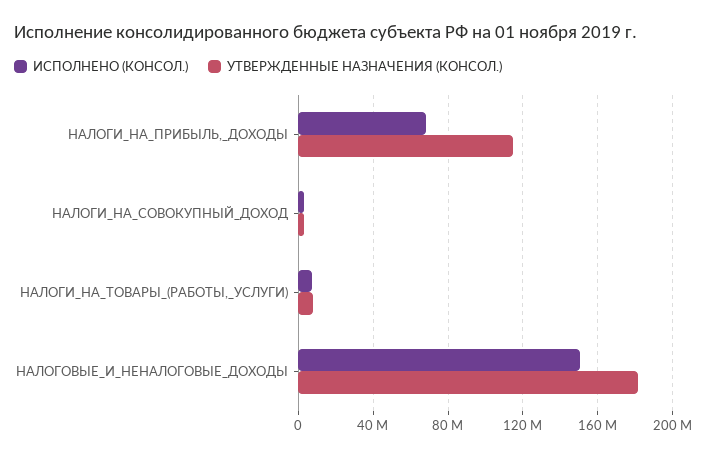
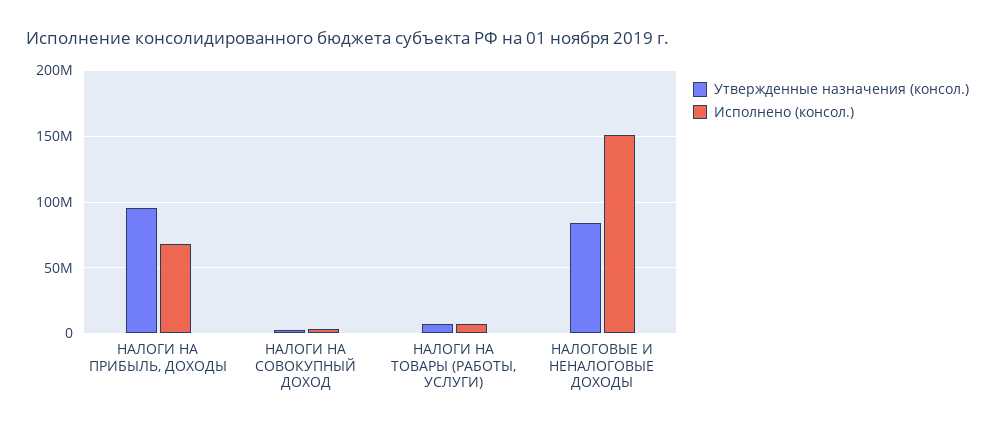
  {
    "ИСПОЛНЕНО (КОНСОЛ.)": {
      "НАЛОГИ_НА_ПРИБЫЛЬ,_ДОХОДЫ": 70000000,
      "НАЛОГИ_НА_СОВОКУПНЫЙ_ДОХОД": 5000000,
      "НАЛОГИ_НА_ТОВАРЫ_(РАБОТЫ,_УСЛУГИ)": 5000000,
      "НАЛОГОВЫЕ_И_НЕНАЛОГОВЫЕ_ДОХОДЫ": 150000000
    },
    "УТВЕРЖДЕННЫЕ НАЗНАЧЕНИЯ (КОНСОЛ.)": {
-     "НАЛОГИ_НА_ПРИБЫЛЬ,_ДОХОДЫ": 115000000,
+     "НАЛОГИ_НА_ПРИБЫЛЬ,_ДОХОДЫ": 95000000,
      "НАЛОГИ_НА_СОВОКУПНЫЙ_ДОХОД": 5000000,
      "НАЛОГИ_НА_ТОВАРЫ_(РАБОТЫ,_УСЛУГИ)": 10000000,
-     "НАЛОГОВЫЕ_И_НЕНАЛОГОВЫЕ_ДОХОДЫ": 180000000
+     "НАЛОГОВЫЕ_И_НЕНАЛОГОВЫЕ_ДОХОДЫ": 85000000
    }
  }

